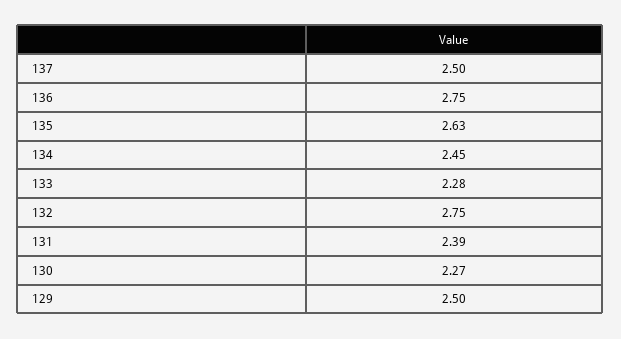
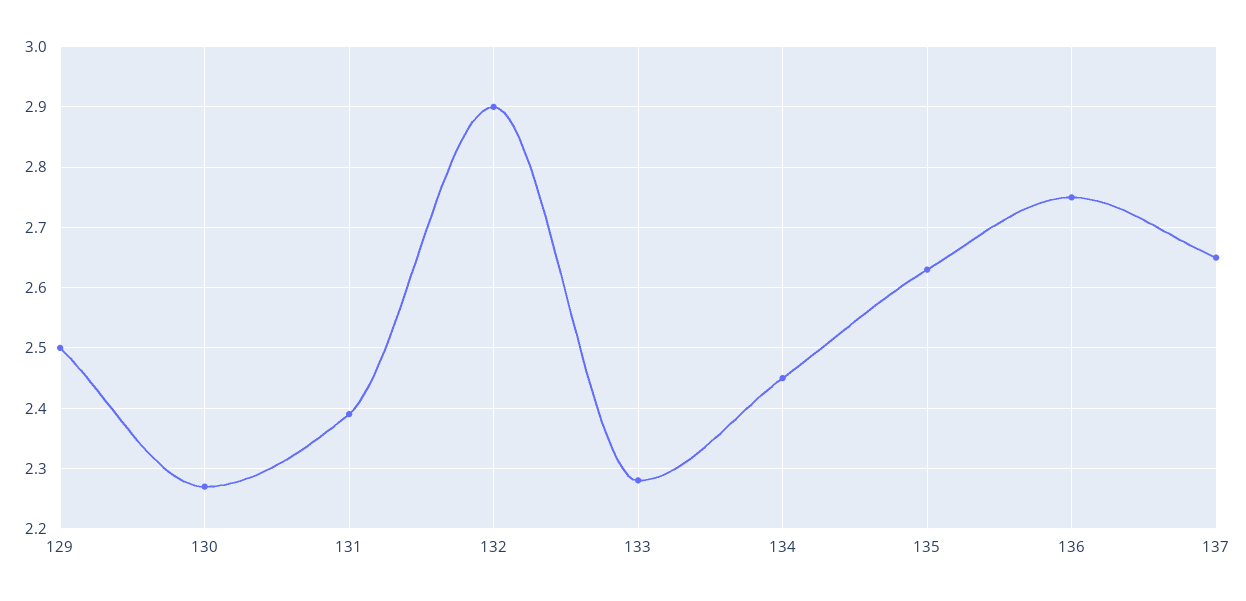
  {
-   "137": 2.5,
+   "137": 2.65,
    "136": 2.75,
    "135": 2.63,
    "134": 2.45,
    "133": 2.28,
-   "132": 2.75,
+   "132": 2.9,
    "131": 2.39,
    "130": 2.27,
    "129": 2.5
  }

